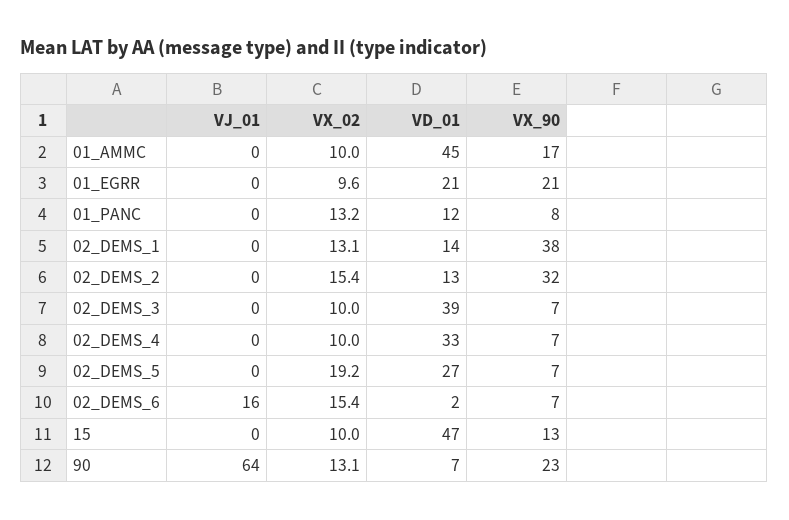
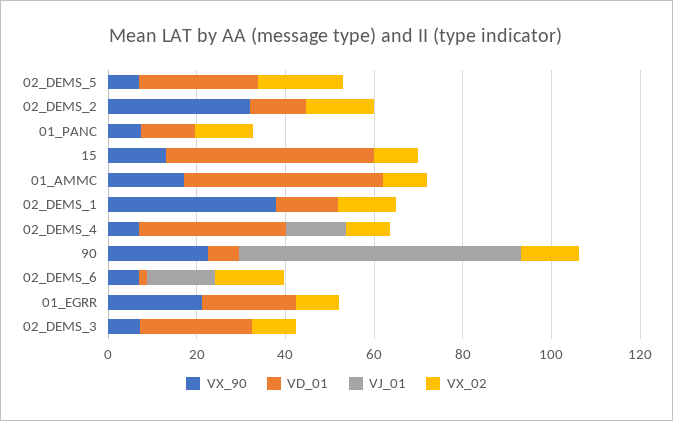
  {
    "VJ_01": {
      "01_AMMC": 0,
      "01_EGRR": 0,
      "01_PANC": 0,
      "02_DEMS_1": 0,
      "02_DEMS_2": 0,
      "02_DEMS_3": 0,
-     "02_DEMS_4": 0,
+     "02_DEMS_4": 15,
      "02_DEMS_5": 0,
      "02_DEMS_6": 16,
      "15": 0,
      "90": 64
    },
    "VX_02": {
      "01_AMMC": 10,
      "01_EGRR": 9.6,
      "01_PANC": 13.2,
      "02_DEMS_1": 13.1,
      "02_DEMS_2": 15.4,
      "02_DEMS_3": 10,
      "02_DEMS_4": 10,
      "02_DEMS_5": 19.2,
      "02_DEMS_6": 15.4,
      "15": 10,
      "90": 13.1
    },
    "VD_01": {
      "01_AMMC": 45,
      "01_EGRR": 21,
      "01_PANC": 12,
      "02_DEMS_1": 14,
      "02_DEMS_2": 13,
-     "02_DEMS_3": 39,
+     "02_DEMS_3": 25,
      "02_DEMS_4": 33,
      "02_DEMS_5": 27,
      "02_DEMS_6": 2,
      "15": 47,
      "90": 7
    },
    "VX_90": {
      "01_AMMC": 17,
      "01_EGRR": 21,
      "01_PANC": 8,
      "02_DEMS_1": 38,
      "02_DEMS_2": 32,
      "02_DEMS_3": 7,
      "02_DEMS_4": 7,
      "02_DEMS_5": 7,
      "02_DEMS_6": 7,
      "15": 13,
      "90": 23
    }
  }

